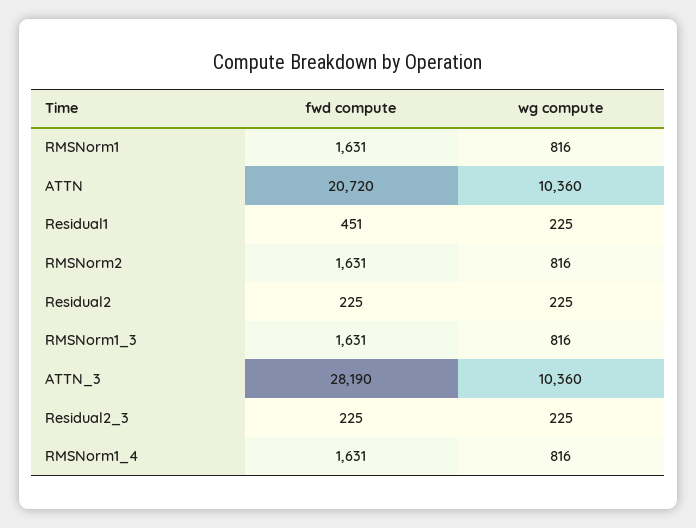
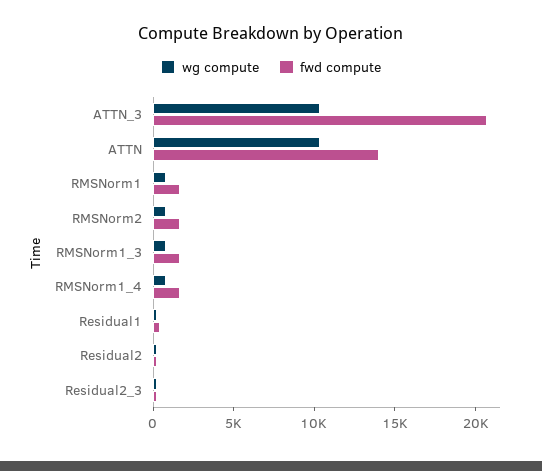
  {
    "fwd compute": {
      "RMSNorm1": 1631,
-     "ATTN": 20720,
+     "ATTN": 14000,
      "Residual1": 451,
      "RMSNorm2": 1631,
      "Residual2": 225,
      "RMSNorm1_3": 1631,
-     "ATTN_3": 28190,
+     "ATTN_3": 21000,
      "Residual2_3": 225,
      "RMSNorm1_4": 1631
    },
    "wg compute": {
      "RMSNorm1": 816,
      "ATTN": 10360,
      "Residual1": 225,
      "RMSNorm2": 816,
      "Residual2": 225,
      "RMSNorm1_3": 816,
      "ATTN_3": 10360,
      "Residual2_3": 225,
      "RMSNorm1_4": 816
    }
  }

